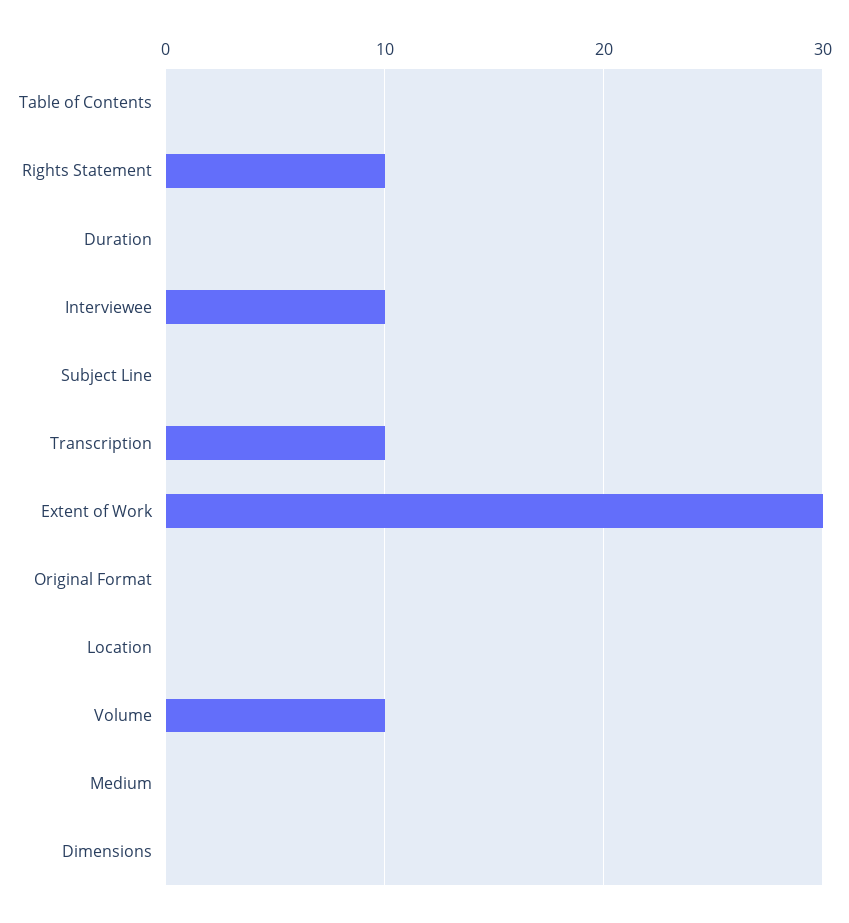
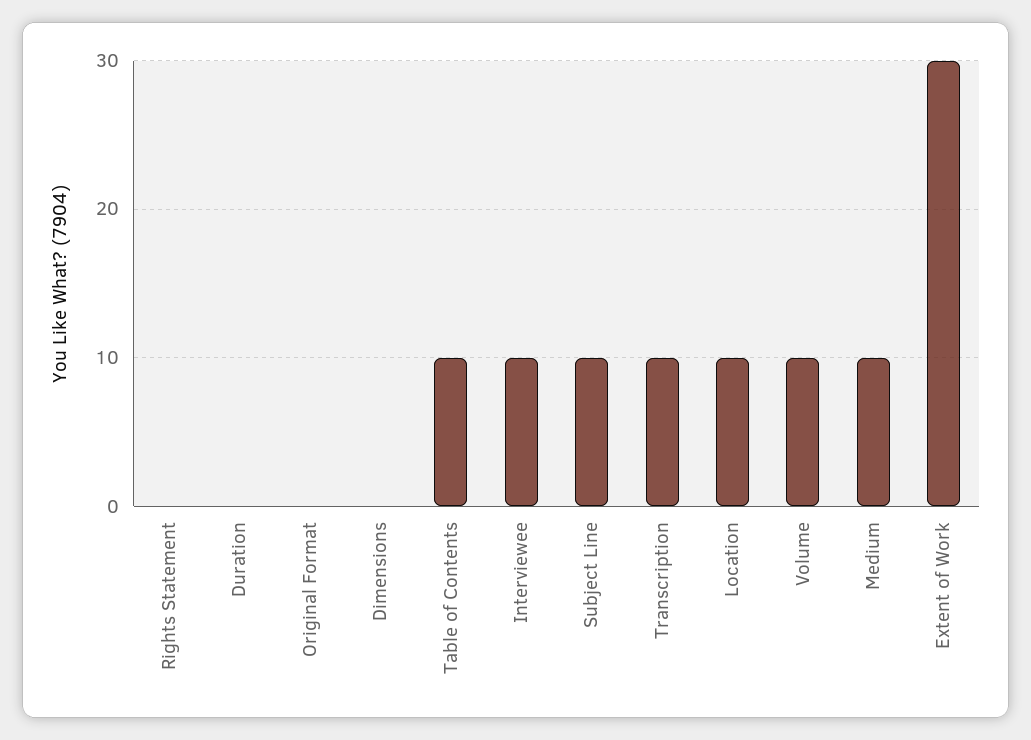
  {
-   "Table of Contents": 0,
+   "Table of Contents": 10,
-   "Rights Statement": 10,
+   "Rights Statement": 0,
    "Duration": 0,
    "Interviewee": 10,
-   "Subject Line": 0,
+   "Subject Line": 10,
    "Transcription": 10,
    "Extent of Work": 30,
    "Original Format": 0,
-   "Location": 0,
+   "Location": 10,
    "Volume": 10,
-   "Medium": 0,
+   "Medium": 10,
    "Dimensions": 0
  }

